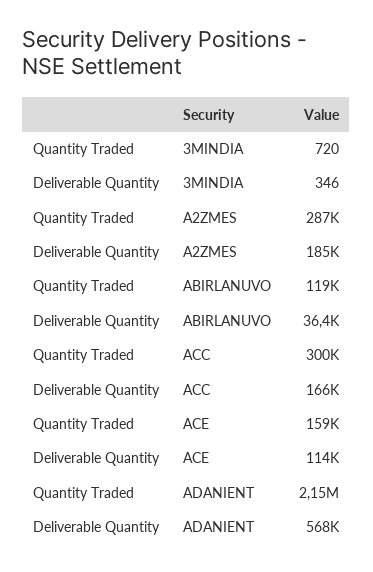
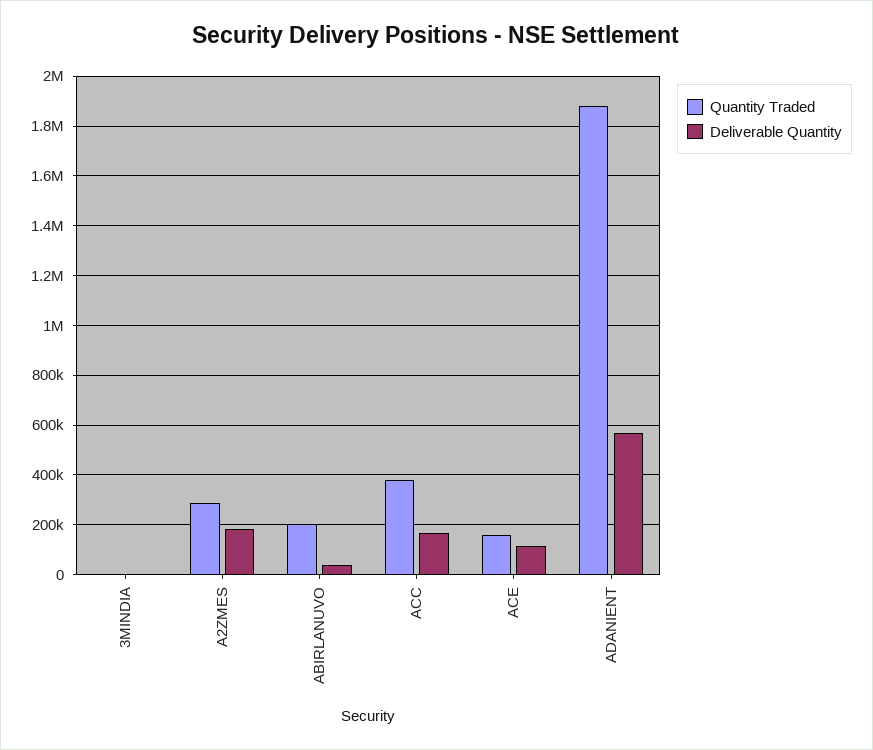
  {
    "Quantity Traded": {
      "3MINDIA": 720,
      "A2ZMES": 287000,
-     "ABIRLANUVO": 119000,
+     "ABIRLANUVO": 200000,
-     "ACC": 300000,
+     "ACC": 375000,
      "ACE": 159000,
-     "ADANIENT": 2150000
+     "ADANIENT": 1875000
    },
    "Deliverable Quantity": {
      "3MINDIA": 346,
      "A2ZMES": 185000,
      "ABIRLANUVO": 36400,
      "ACC": 166000,
      "ACE": 114000,
      "ADANIENT": 568000
    }
  }

